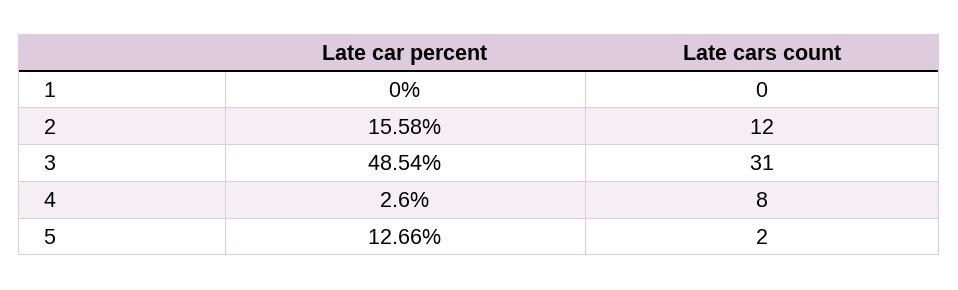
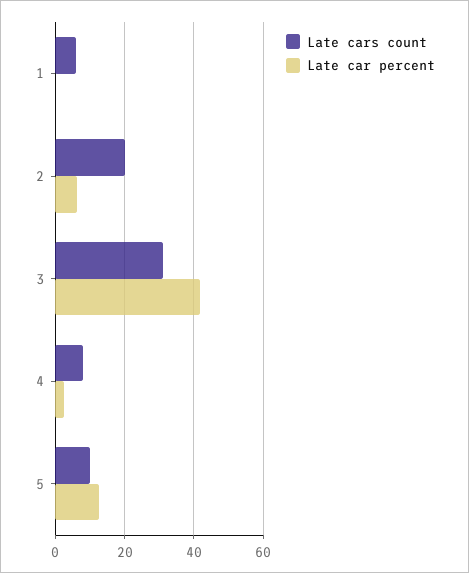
  {
    "Late car percent": {
      "1": 0,
-     "2": 15.58,
+     "2": 6,
-     "3": 48.54,
+     "3": 42,
      "4": 2.6,
      "5": 12.66
    },
    "Late cars count": {
-     "1": 0,
+     "1": 6,
-     "2": 12,
+     "2": 20,
      "3": 31,
      "4": 8,
-     "5": 2
+     "5": 10
    }
  }

